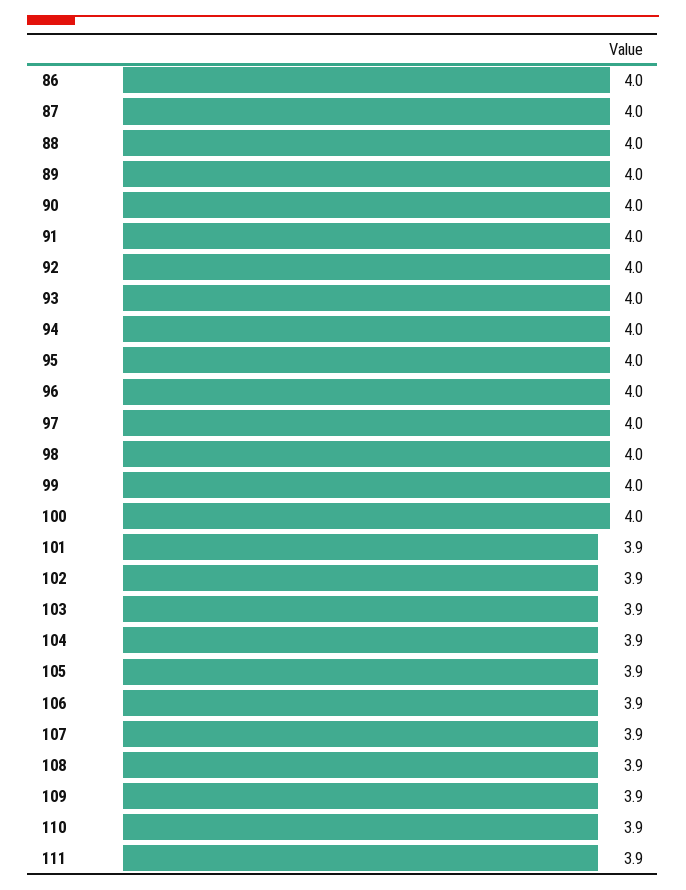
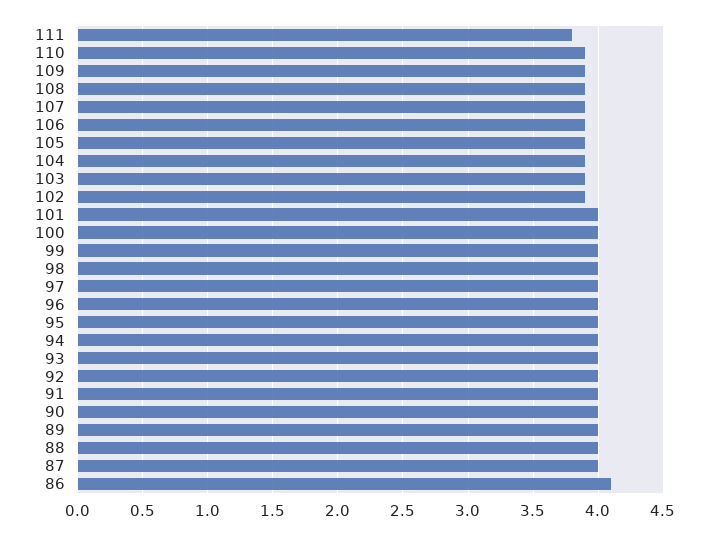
  {
-   "86": 4,
+   "86": 4.1,
    "87": 4,
    "88": 4,
    "89": 4,
    "90": 4,
    "91": 4,
    "92": 4,
    "93": 4,
    "94": 4,
    "95": 4,
    "96": 4,
    "97": 4,
    "98": 4,
    "99": 4,
    "100": 4,
-   "101": 3.9,
+   "101": 4,
    "102": 3.9,
    "103": 3.9,
    "104": 3.9,
    "105": 3.9,
    "106": 3.9,
    "107": 3.9,
    "108": 3.9,
    "109": 3.9,
    "110": 3.9,
-   "111": 3.9
+   "111": 3.8
  }

